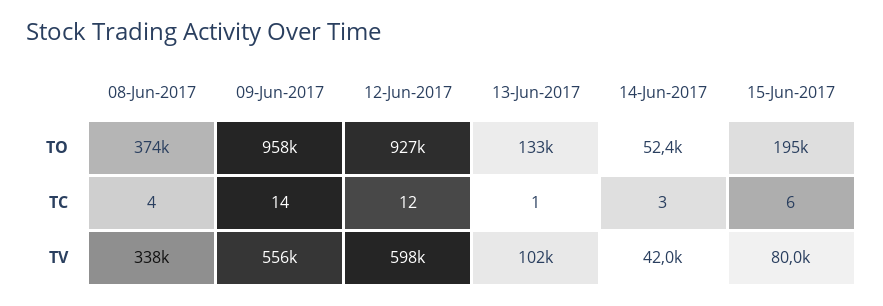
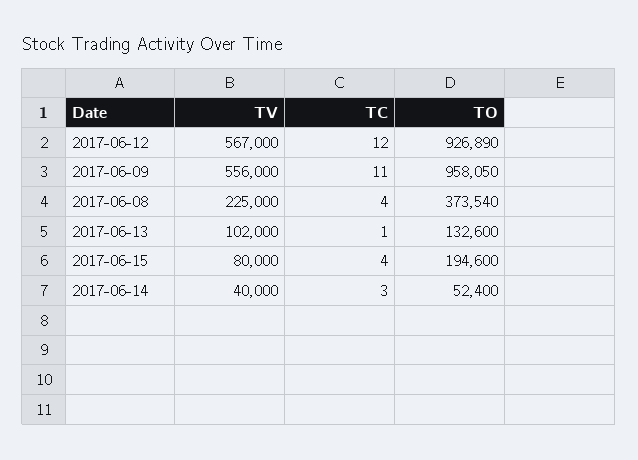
  {
    "08-Jun-2017": {
      "TO": 373540,
      "TC": 4,
-     "TV": 338000
+     "TV": 225000
    },
    "09-Jun-2017": {
      "TO": 958050,
-     "TC": 14,
+     "TC": 11,
      "TV": 556000
    },
    "12-Jun-2017": {
      "TO": 926890,
      "TC": 12,
-     "TV": 598000
+     "TV": 567000
    },
    "13-Jun-2017": {
      "TO": 132600,
      "TC": 1,
      "TV": 102000
    },
    "14-Jun-2017": {
      "TO": 52400,
      "TC": 3,
-     "TV": 42000
+     "TV": 40000
    },
    "15-Jun-2017": {
      "TO": 194600,
-     "TC": 6,
+     "TC": 4,
      "TV": 80000
    }
  }

